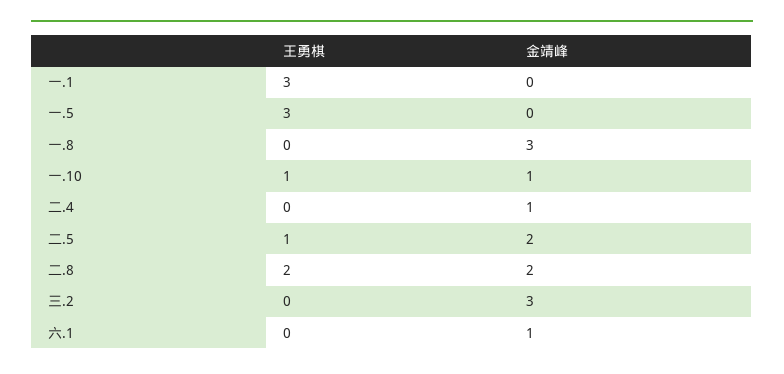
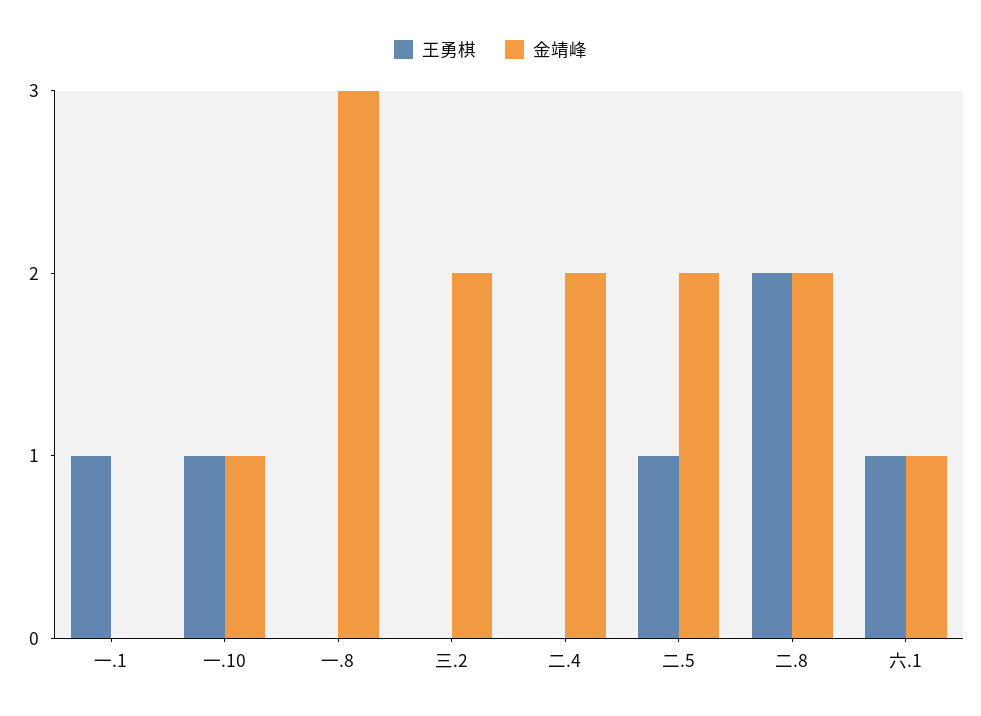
  {
    "王勇棋": {
-     "一.1": 3,
+     "一.1": 1,
-     "一.5": 3,
      "一.8": 0,
      "一.10": 1,
      "二.4": 0,
      "二.5": 1,
      "二.8": 2,
      "三.2": 0,
-     "六.1": 0
+     "六.1": 1
    },
    "金靖峰": {
      "一.1": 0,
-     "一.5": 0,
      "一.8": 3,
      "一.10": 1,
-     "二.4": 1,
+     "二.4": 2,
      "二.5": 2,
      "二.8": 2,
-     "三.2": 3,
+     "三.2": 2,
      "六.1": 1
    }
  }

